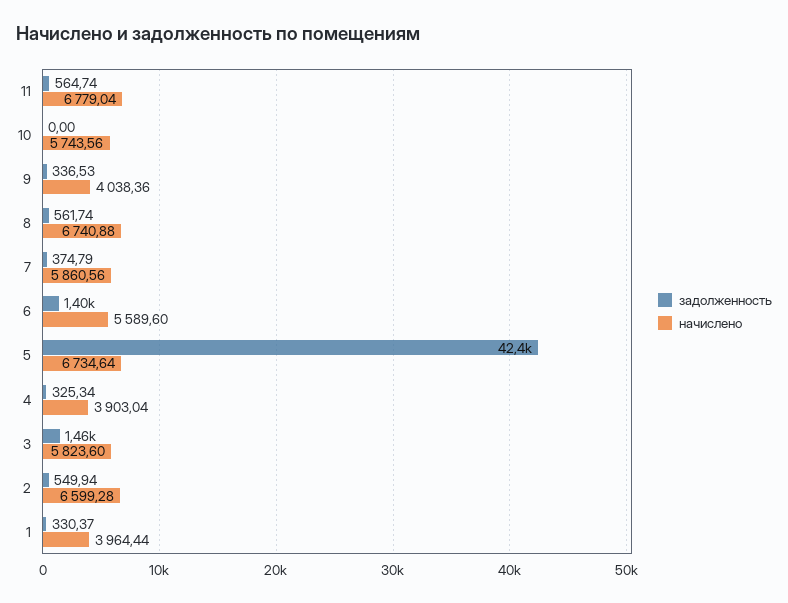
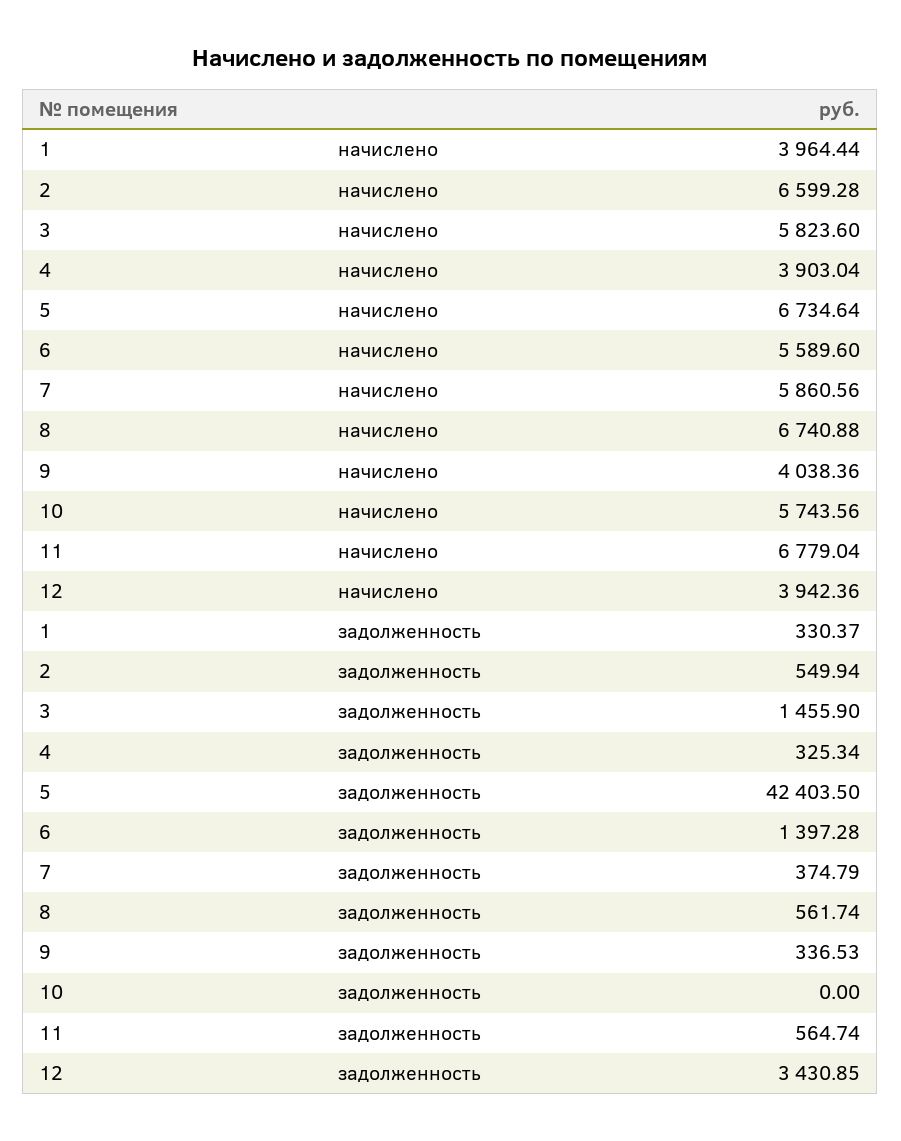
  {
    "задолженность": {
      "11": 564.74,
      "10": 0,
      "9": 336.53,
      "8": 561.74,
      "7": 374.79,
      "6": 1397.28,
      "5": 42403.5,
      "4": 325.34,
      "3": 1455.9,
      "2": 549.94,
-     "1": 330.37
+     "1": 330.37,
+     "12": 3430.85
    },
    "начислено": {
      "11": 6779.04,
      "10": 5743.56,
      "9": 4038.36,
      "8": 6740.88,
      "7": 5860.56,
      "6": 5589.6,
      "5": 6734.64,
      "4": 3903.04,
      "3": 5823.6,
      "2": 6599.28,
-     "1": 3964.44
+     "1": 3964.44,
+     "12": 3942.36
    }
  }

